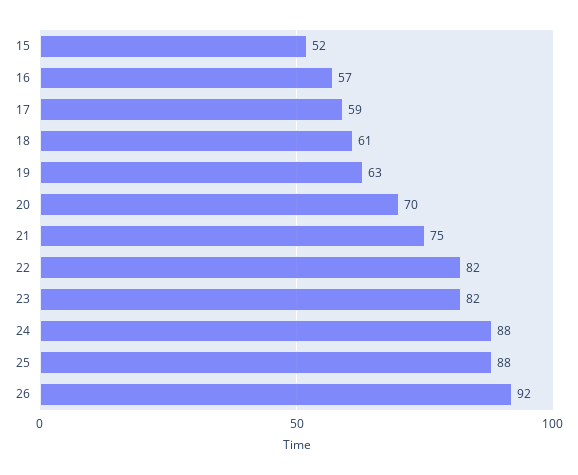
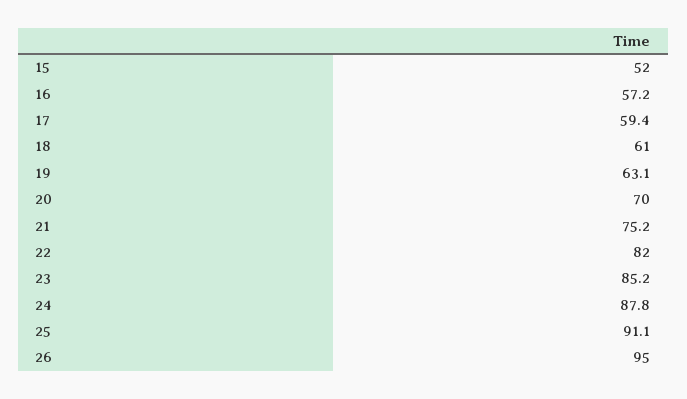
  {
    "15": 52,
    "16": 57.2,
    "17": 59.4,
    "18": 61,
    "19": 63.1,
    "20": 70,
    "21": 75.2,
    "22": 82,
-   "23": 82,
+   "23": 85.2,
    "24": 87.8,
-   "25": 88,
+   "25": 91.1,
-   "26": 92
+   "26": 95
  }

